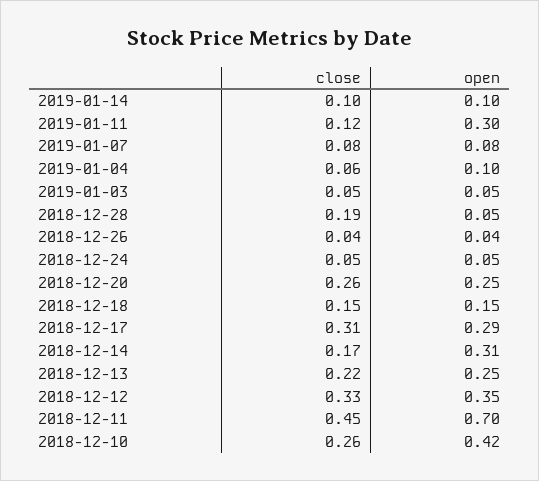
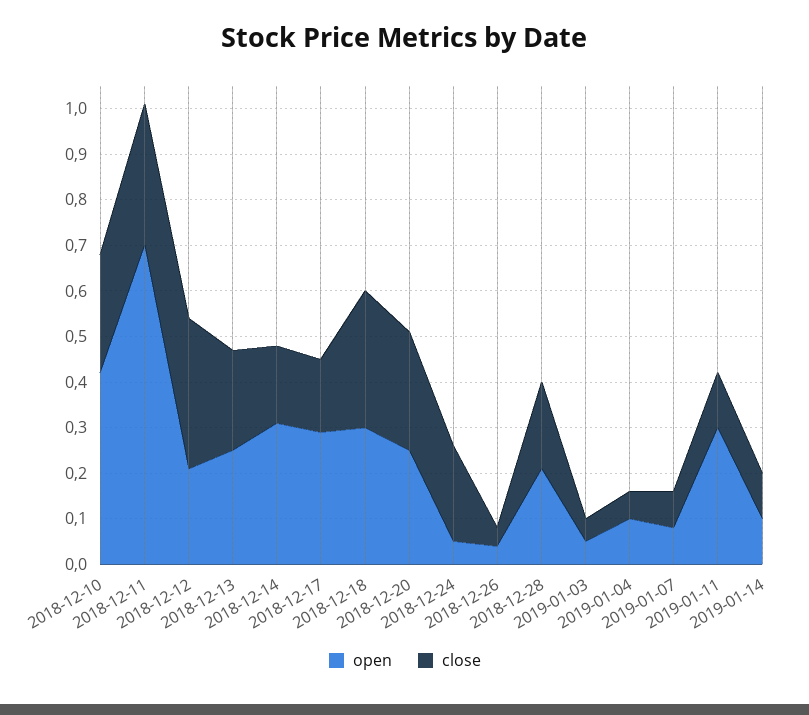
  {
    "close": {
      "2019-01-14": 0.1,
      "2019-01-11": 0.12,
      "2019-01-07": 0.08,
      "2019-01-04": 0.06,
      "2019-01-03": 0.05,
      "2018-12-28": 0.19,
      "2018-12-26": 0.04,
-     "2018-12-24": 0.05,
+     "2018-12-24": 0.2,
      "2018-12-20": 0.26,
-     "2018-12-18": 0.15,
+     "2018-12-18": 0.3,
-     "2018-12-17": 0.31,
+     "2018-12-17": 0.15,
      "2018-12-14": 0.17,
      "2018-12-13": 0.22,
      "2018-12-12": 0.33,
-     "2018-12-11": 0.45,
+     "2018-12-11": 0.3,
      "2018-12-10": 0.26
    },
    "open": {
      "2019-01-14": 0.1,
      "2019-01-11": 0.3,
      "2019-01-07": 0.08,
      "2019-01-04": 0.1,
      "2019-01-03": 0.05,
-     "2018-12-28": 0.05,
+     "2018-12-28": 0.2,
      "2018-12-26": 0.04,
      "2018-12-24": 0.05,
      "2018-12-20": 0.25,
-     "2018-12-18": 0.15,
+     "2018-12-18": 0.3,
      "2018-12-17": 0.29,
      "2018-12-14": 0.31,
      "2018-12-13": 0.25,
-     "2018-12-12": 0.35,
+     "2018-12-12": 0.2,
      "2018-12-11": 0.7,
      "2018-12-10": 0.42
    }
  }

